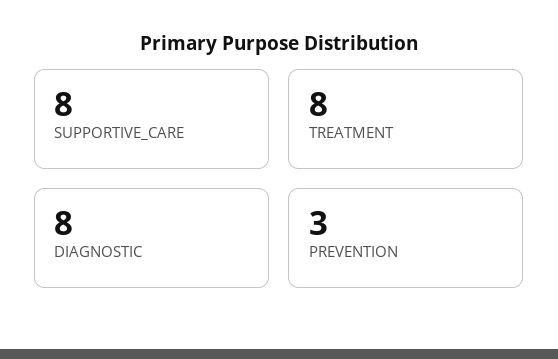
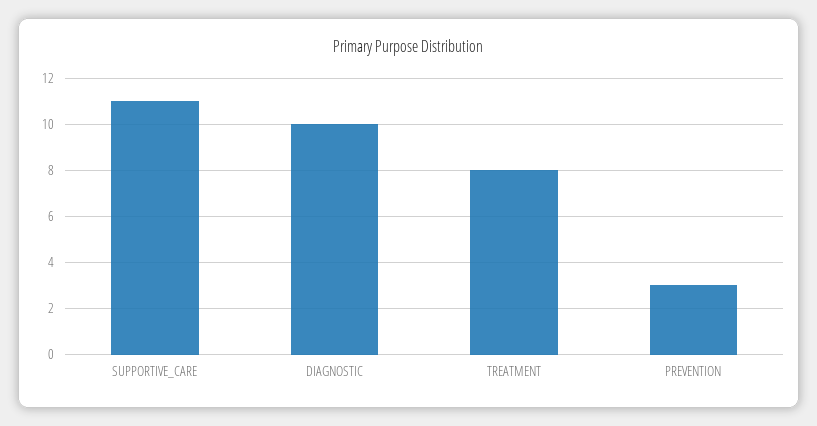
  {
-   "SUPPORTIVE_CARE": 8,
+   "SUPPORTIVE_CARE": 11,
    "TREATMENT": 8,
-   "DIAGNOSTIC": 8,
+   "DIAGNOSTIC": 10,
    "PREVENTION": 3
  }

